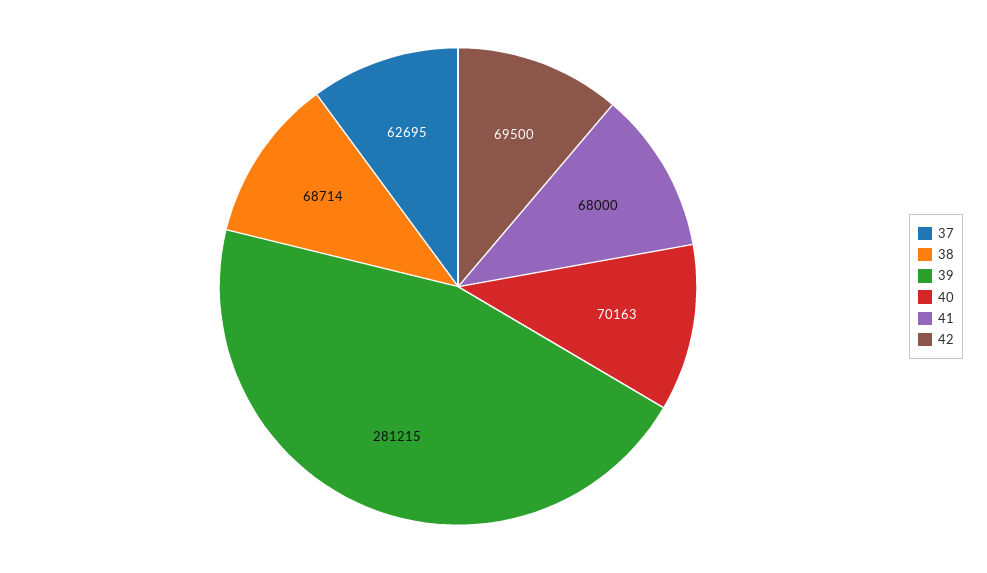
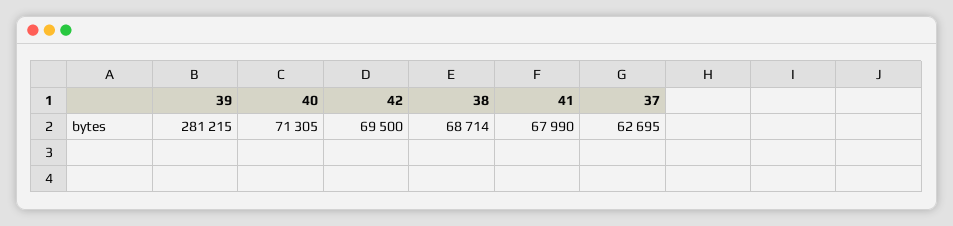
  {
    "37": 62695,
    "38": 68714,
    "39": 281215,
-   "40": 70163,
+   "40": 71305,
-   "41": 68000,
+   "41": 67990,
    "42": 69500
  }

